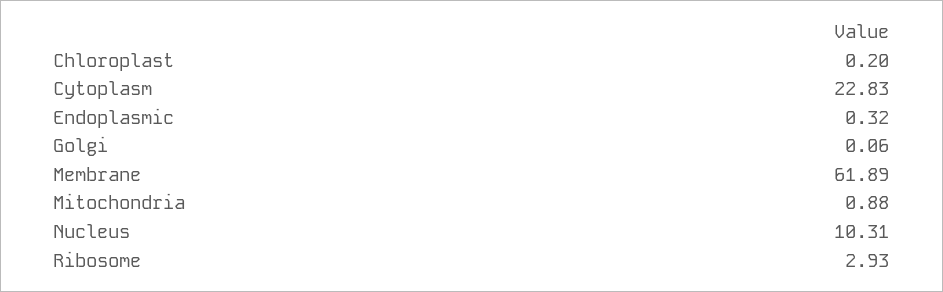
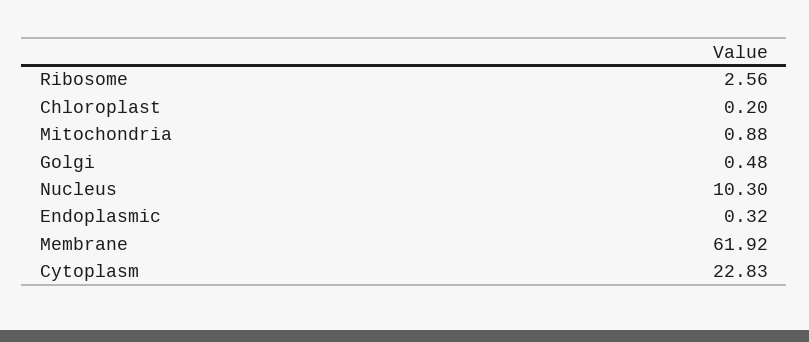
  {
    "Chloroplast": 0.2,
    "Cytoplasm": 22.83,
    "Endoplasmic": 0.32,
-   "Golgi": 0.06,
+   "Golgi": 0.48,
-   "Membrane": 61.89,
+   "Membrane": 61.92,
    "Mitochondria": 0.88,
-   "Nucleus": 10.31,
+   "Nucleus": 10.3,
-   "Ribosome": 2.93
+   "Ribosome": 2.56
  }

